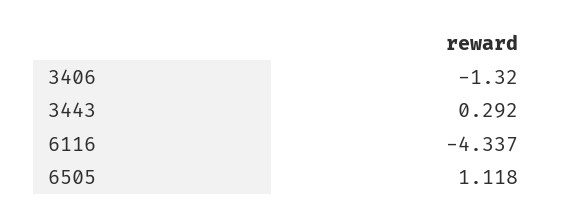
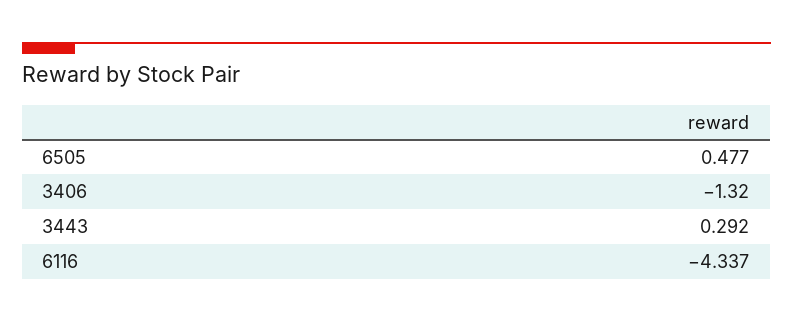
  {
    "3406": -1.32,
    "3443": 0.292,
    "6116": -4.337,
-   "6505": 1.118
+   "6505": 0.477
  }

